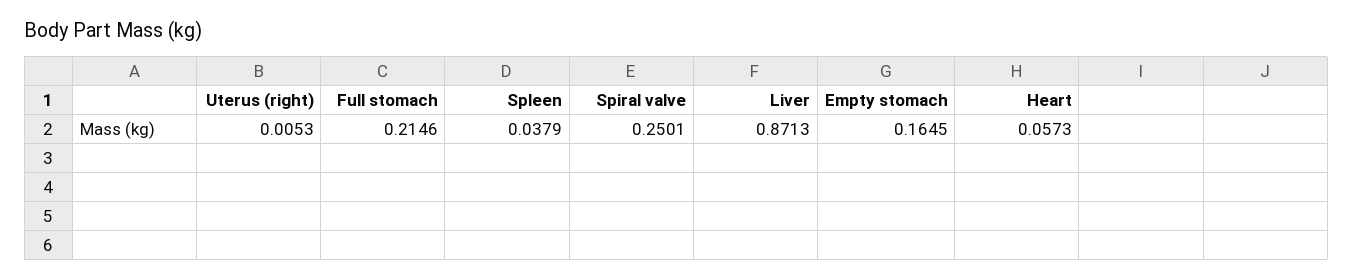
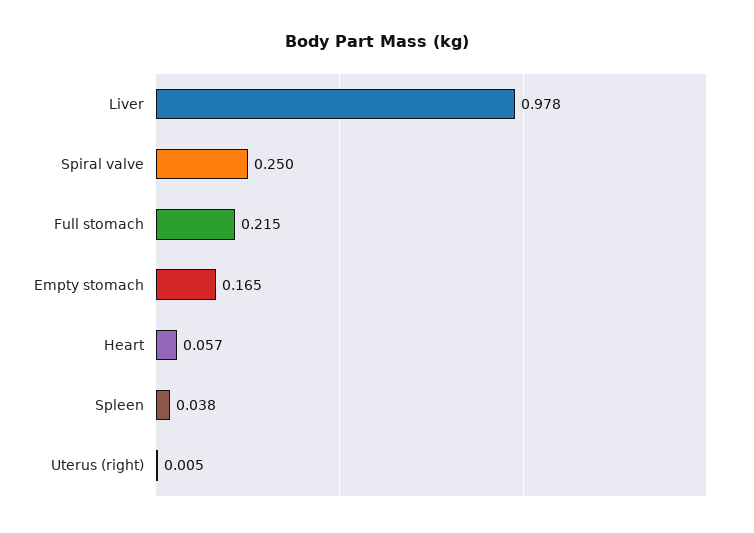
  {
    "Uterus (right)": 0.0053,
    "Full stomach": 0.2146,
    "Spleen": 0.0379,
    "Spiral valve": 0.2501,
-   "Liver": 0.8713,
+   "Liver": 0.978,
    "Empty stomach": 0.1645,
    "Heart": 0.0573
  }

